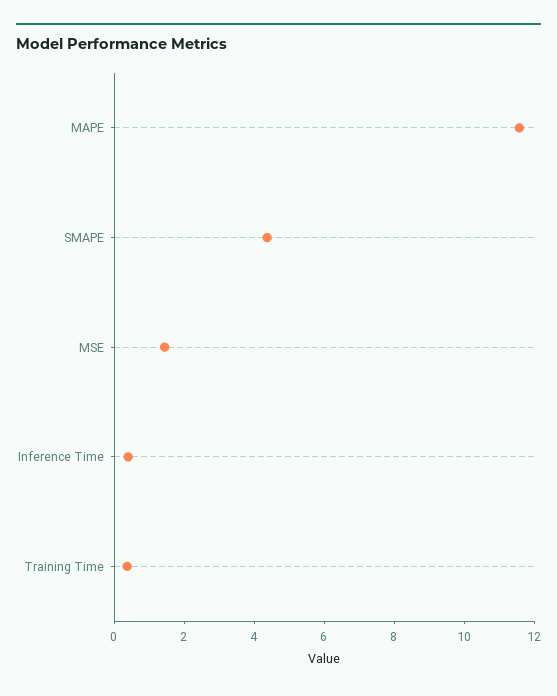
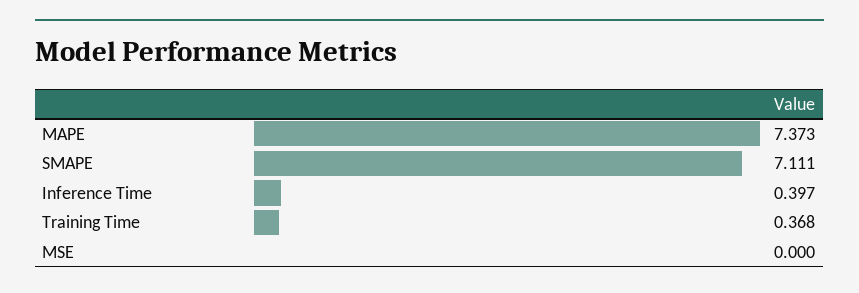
  {
-   "MAPE": 11.5,
+   "MAPE": 7.373,
-   "SMAPE": 4.5,
+   "SMAPE": 7.111,
-   "MSE": 1.5,
+   "MSE": 0,
    "Inference Time": 0.397,
    "Training Time": 0.368
  }

